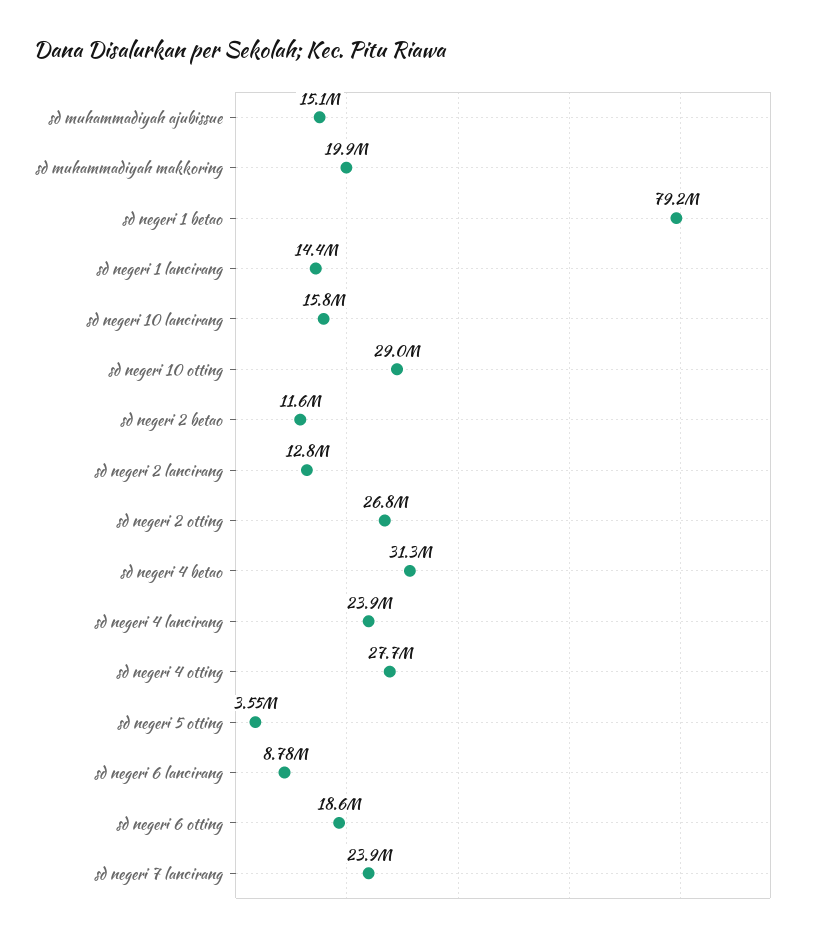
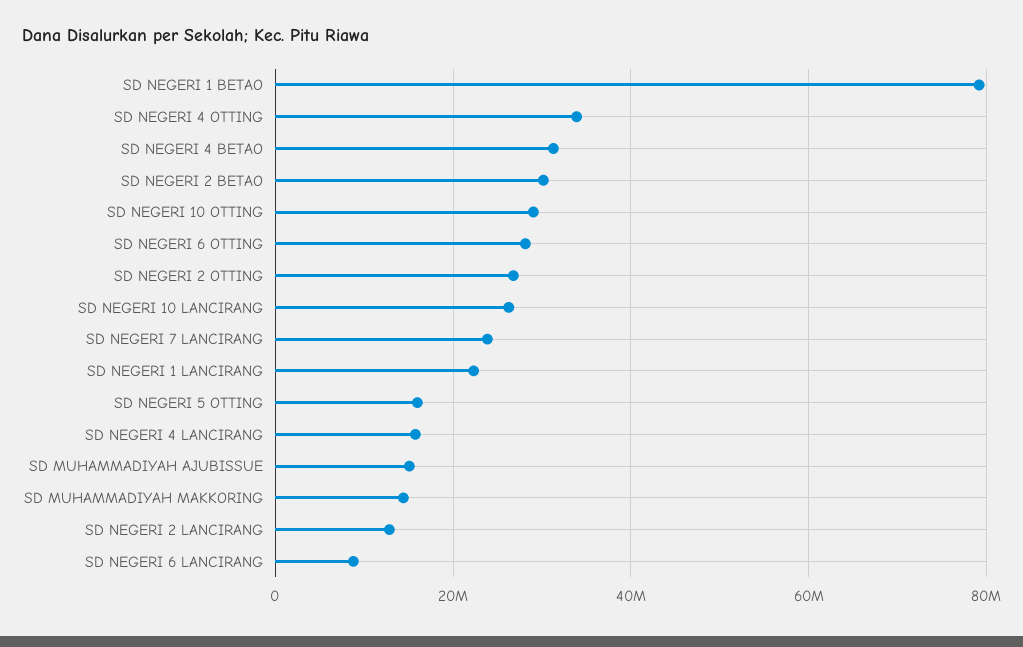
  {
    "sd muhammadiyah ajubissue": 15100000,
-   "sd muhammadiyah makkoring": 19900000,
+   "sd muhammadiyah makkoring": 14000000,
    "sd negeri 1 betao": 79200000,
-   "sd negeri 1 lancirang": 14400000,
+   "sd negeri 1 lancirang": 22000000,
-   "sd negeri 10 lancirang": 15800000,
+   "sd negeri 10 lancirang": 26000000,
    "sd negeri 10 otting": 29000000,
-   "sd negeri 2 betao": 11600000,
+   "sd negeri 2 betao": 30000000,
    "sd negeri 2 lancirang": 12800000,
    "sd negeri 2 otting": 26800000,
    "sd negeri 4 betao": 31300000,
-   "sd negeri 4 lancirang": 23900000,
+   "sd negeri 4 lancirang": 16000000,
-   "sd negeri 4 otting": 27700000,
+   "sd negeri 4 otting": 34000000,
-   "sd negeri 5 otting": 3550000,
+   "sd negeri 5 otting": 16000000,
    "sd negeri 6 lancirang": 8780000,
-   "sd negeri 6 otting": 18600000,
+   "sd negeri 6 otting": 28000000,
    "sd negeri 7 lancirang": 23900000
  }

